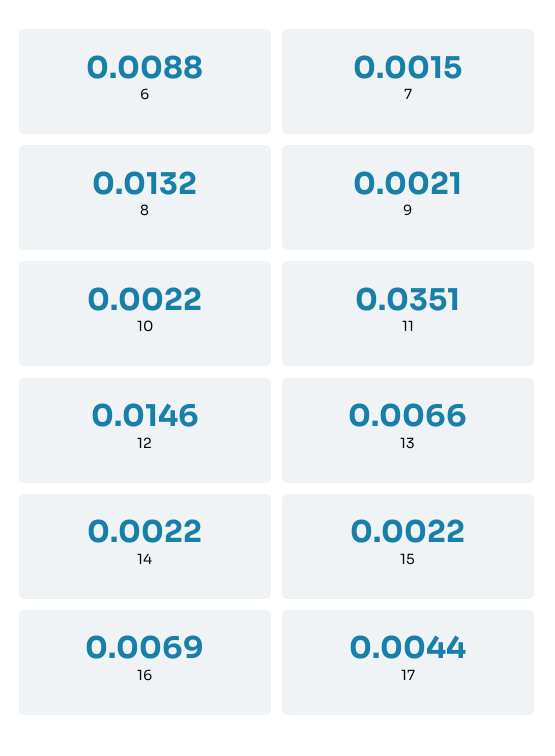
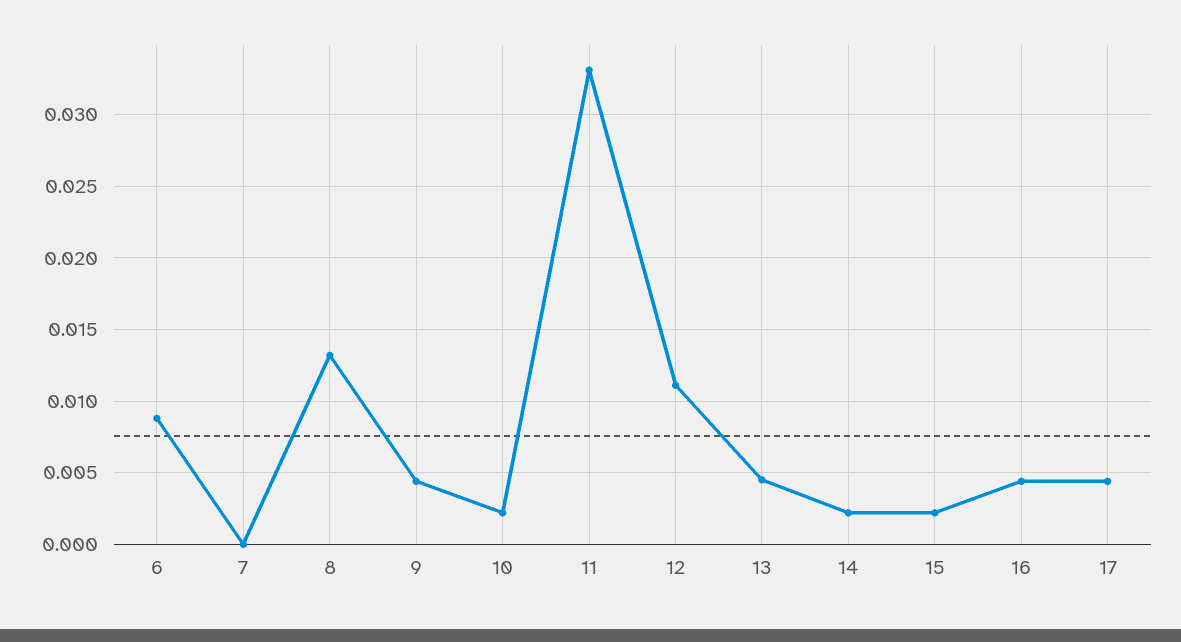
  {
    "6": 0.0088,
-   "7": 0.0015,
+   "7": 0,
    "8": 0.0132,
-   "9": 0.0021,
+   "9": 0.0045,
    "10": 0.0022,
-   "11": 0.0351,
+   "11": 0.033,
-   "12": 0.0146,
+   "12": 0.011,
-   "13": 0.0066,
+   "13": 0.0045,
    "14": 0.0022,
    "15": 0.0022,
-   "16": 0.0069,
+   "16": 0.0045,
    "17": 0.0044
  }

